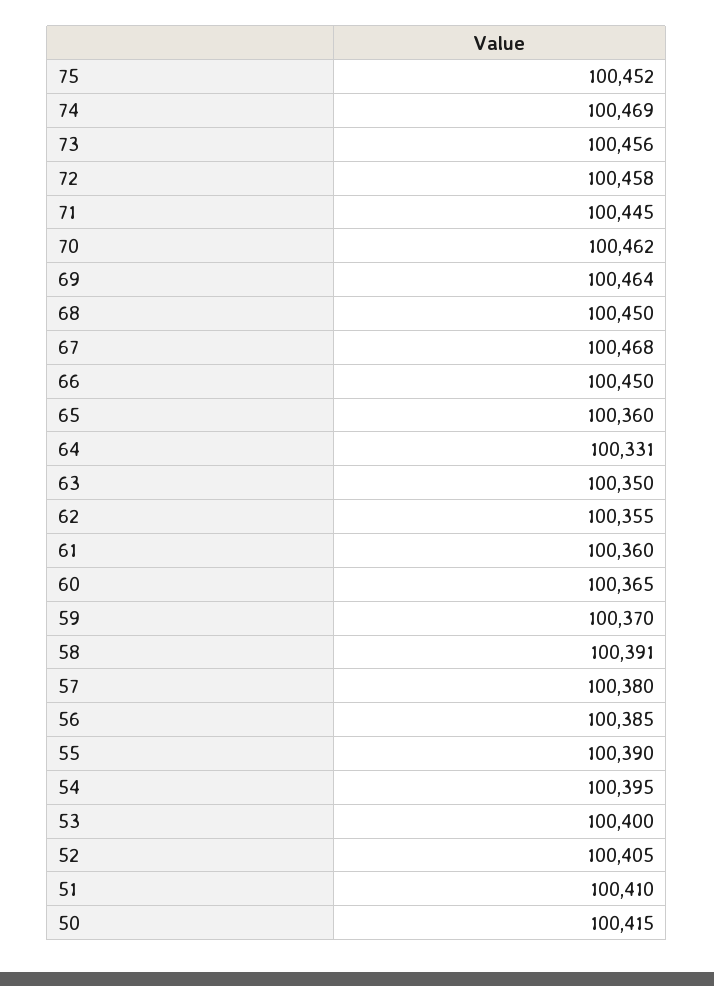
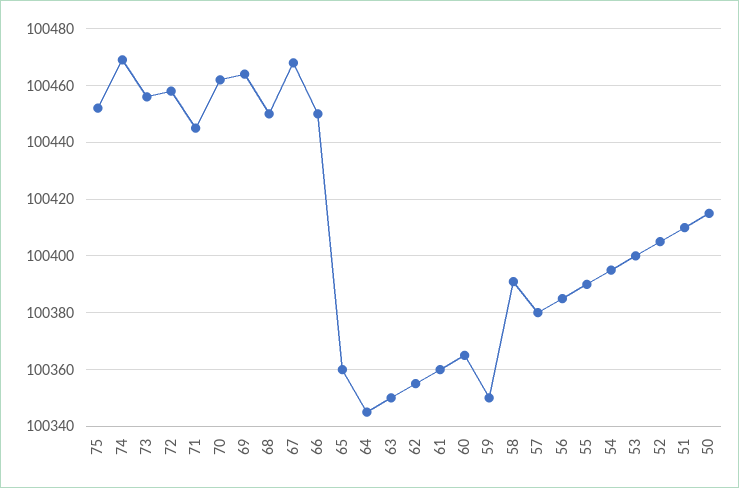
  {
    "75": 100452,
    "74": 100469,
    "73": 100456,
    "72": 100458,
    "71": 100445,
    "70": 100462,
    "69": 100464,
    "68": 100450,
    "67": 100468,
    "66": 100450,
    "65": 100360,
-   "64": 100331,
+   "64": 100345,
    "63": 100350,
    "62": 100355,
    "61": 100360,
    "60": 100365,
-   "59": 100370,
+   "59": 100350,
    "58": 100391,
    "57": 100380,
    "56": 100385,
    "55": 100390,
    "54": 100395,
    "53": 100400,
    "52": 100405,
    "51": 100410,
    "50": 100415
  }

